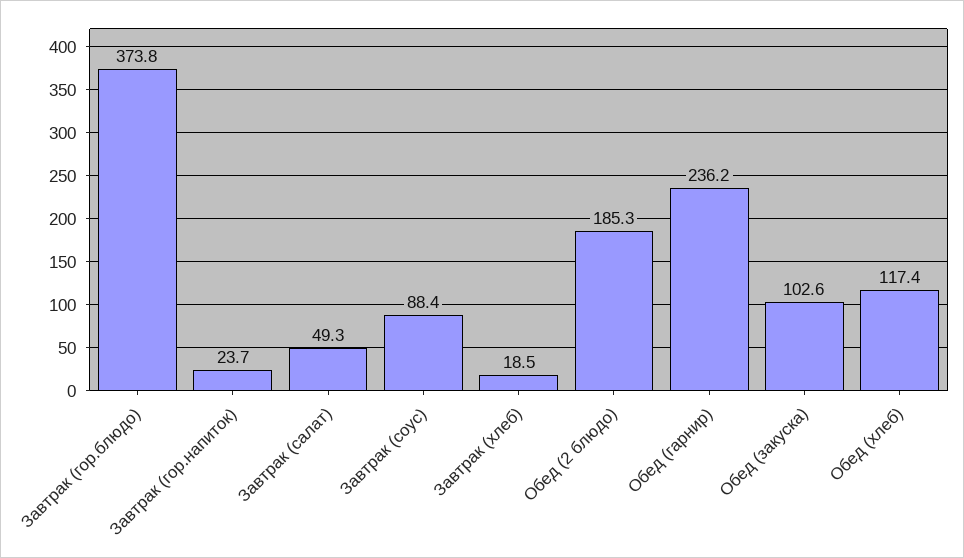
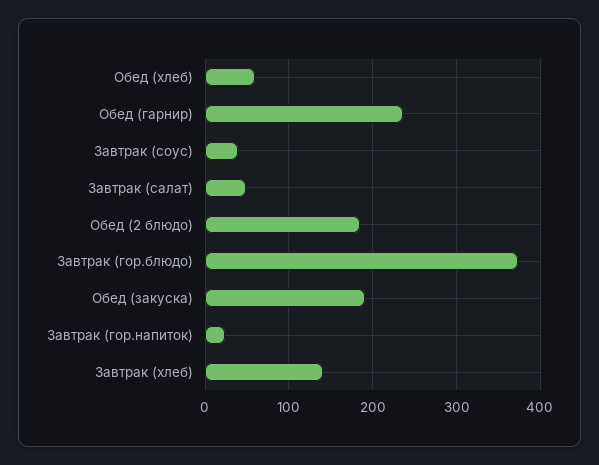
  {
    "Завтрак (гор.блюдо)": 373.8,
    "Завтрак (гор.напиток)": 23.7,
    "Завтрак (салат)": 49.3,
-   "Завтрак (соус)": 88.4,
+   "Завтрак (соус)": 40,
-   "Завтрак (хлеб)": 18.5,
+   "Завтрак (хлеб)": 140,
    "Обед (2 блюдо)": 185.3,
    "Обед (гарнир)": 236.2,
-   "Обед (закуска)": 102.6,
+   "Обед (закуска)": 190,
-   "Обед (хлеб)": 117.4
+   "Обед (хлеб)": 60
  }

